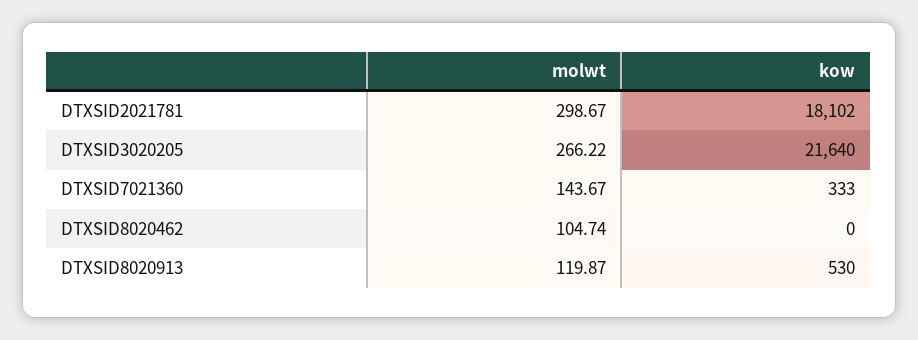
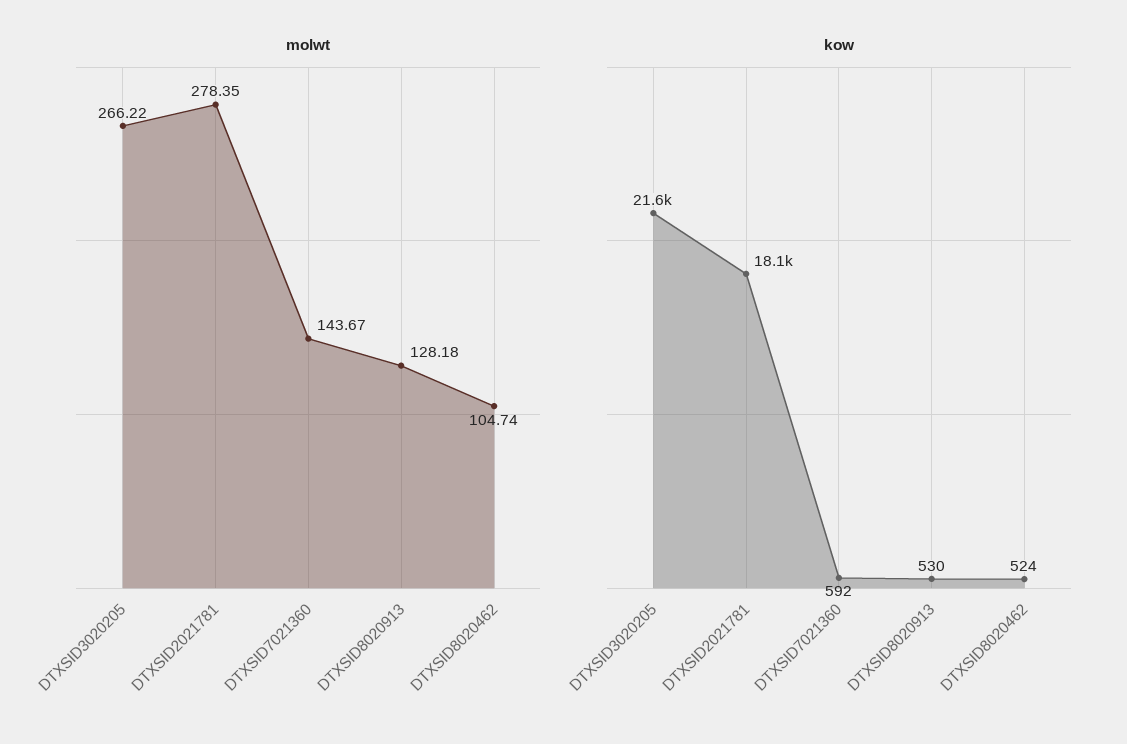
  {
    "molwt": {
-     "DTXSID2021781": 298.67,
+     "DTXSID2021781": 278.35,
      "DTXSID3020205": 266.22,
      "DTXSID7021360": 143.67,
      "DTXSID8020462": 104.74,
-     "DTXSID8020913": 119.87
+     "DTXSID8020913": 128.18
    },
    "kow": {
      "DTXSID2021781": 18102,
      "DTXSID3020205": 21640,
-     "DTXSID7021360": 333,
+     "DTXSID7021360": 592,
-     "DTXSID8020462": 0,
+     "DTXSID8020462": 524,
      "DTXSID8020913": 530
    }
  }

